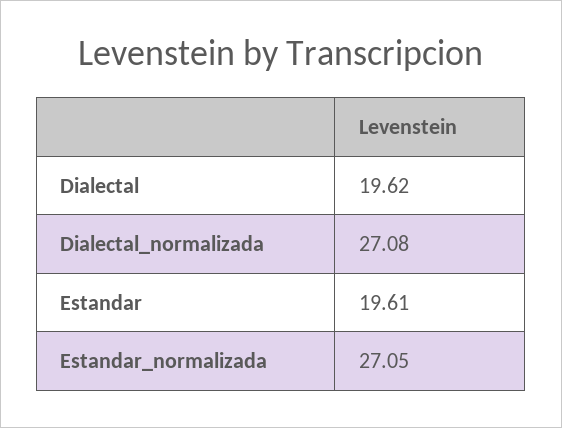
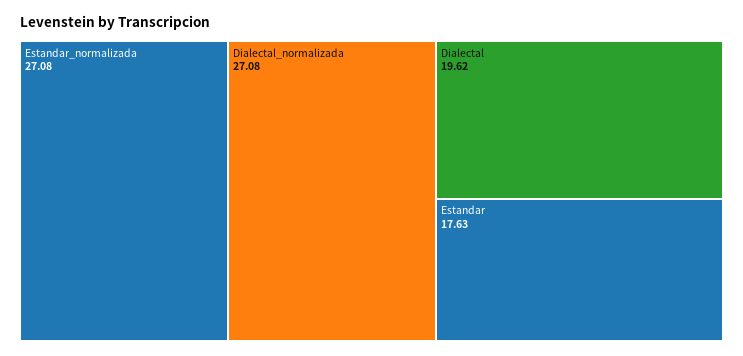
  {
    "Dialectal": 19.62,
    "Dialectal_normalizada": 27.08,
-   "Estandar": 19.61,
+   "Estandar": 17.63,
-   "Estandar_normalizada": 27.05
+   "Estandar_normalizada": 27.08
  }

